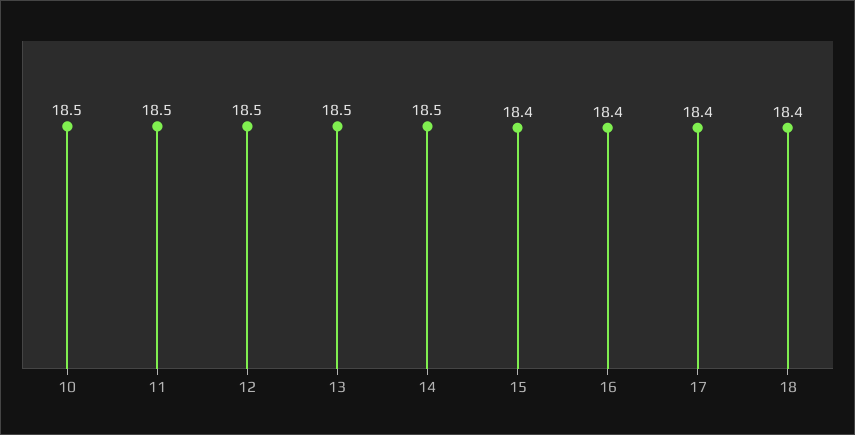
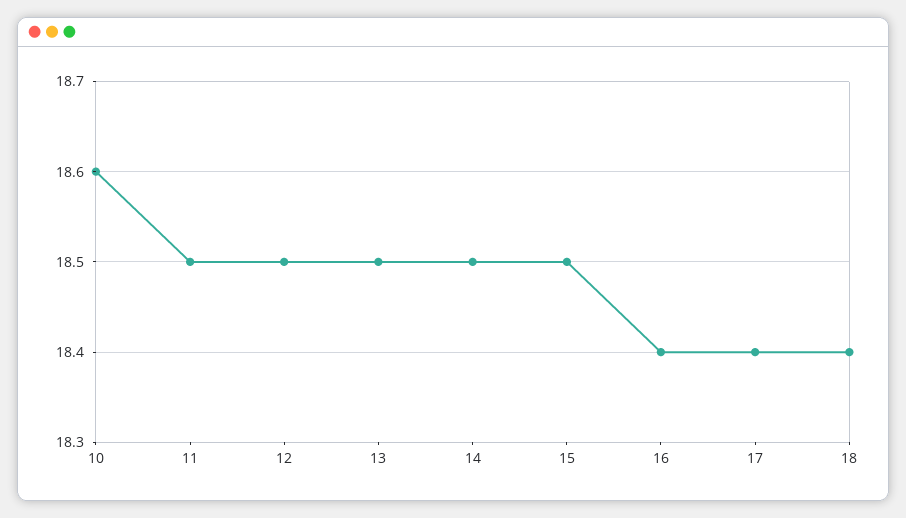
  {
-   "10": 18.5,
+   "10": 18.6,
    "11": 18.5,
    "12": 18.5,
    "13": 18.5,
    "14": 18.5,
-   "15": 18.4,
+   "15": 18.5,
    "16": 18.4,
    "17": 18.4,
    "18": 18.4
  }

